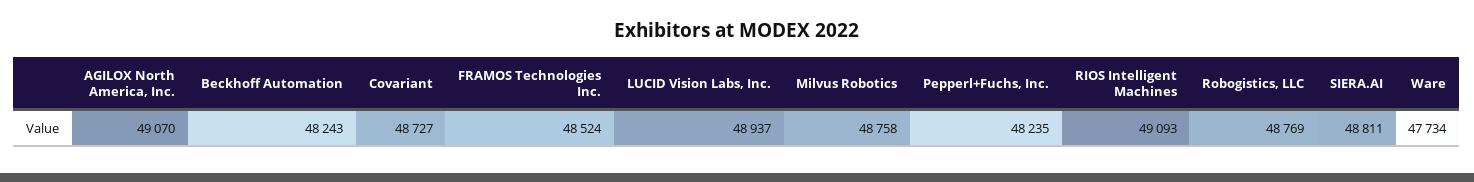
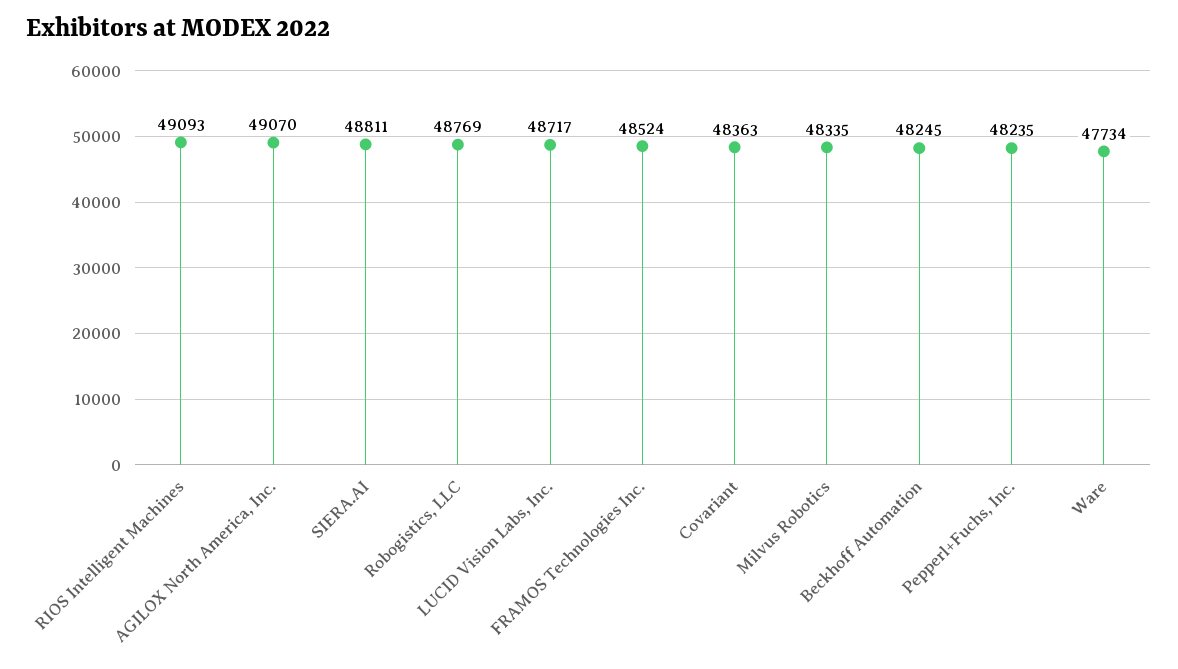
  {
    "AGILOX North America, Inc.": 49070,
-   "Beckhoff Automation": 48243,
+   "Beckhoff Automation": 48245,
-   "Covariant": 48727,
+   "Covariant": 48363,
    "FRAMOS Technologies Inc.": 48524,
-   "LUCID Vision Labs, Inc.": 48937,
+   "LUCID Vision Labs, Inc.": 48717,
-   "Milvus Robotics": 48758,
+   "Milvus Robotics": 48335,
    "Pepperl+Fuchs, Inc.": 48235,
    "RIOS Intelligent Machines": 49093,
    "Robogistics, LLC": 48769,
    "SIERA.AI": 48811,
    "Ware": 47734
  }

